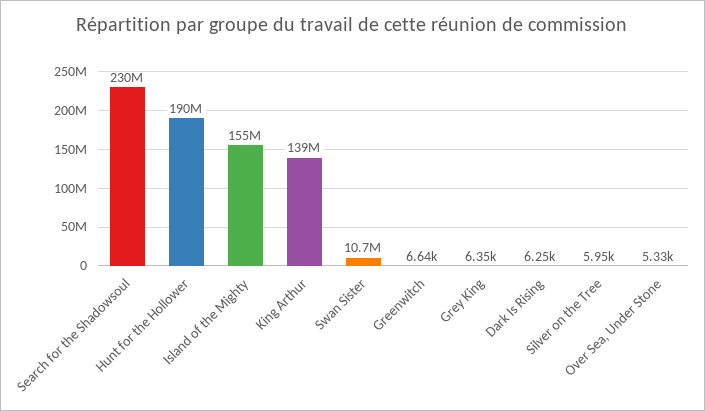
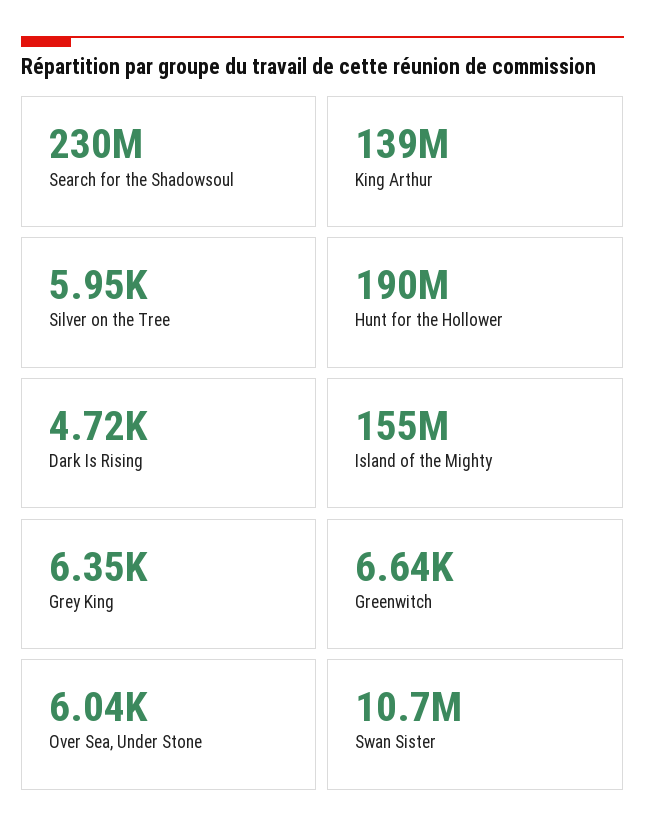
  {
    "Search for the Shadowsoul": 230000000,
    "Hunt for the Hollower": 190000000,
    "Island of the Mighty": 155000000,
    "King Arthur": 139000000,
    "Swan Sister": 10700000,
    "Greenwitch": 6640,
    "Grey King": 6350,
-   "Dark Is Rising": 6250,
+   "Dark Is Rising": 4720,
    "Silver on the Tree": 5950,
-   "Over Sea, Under Stone": 5330
+   "Over Sea, Under Stone": 6040
  }

